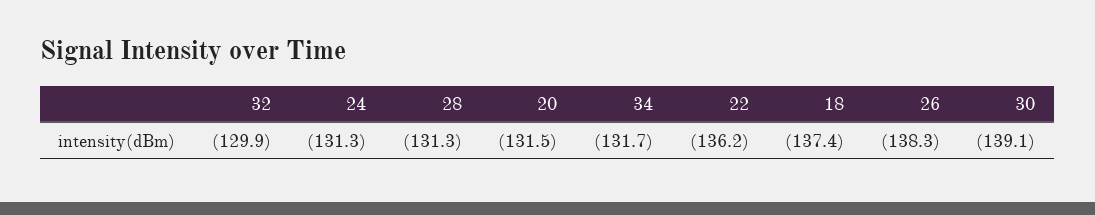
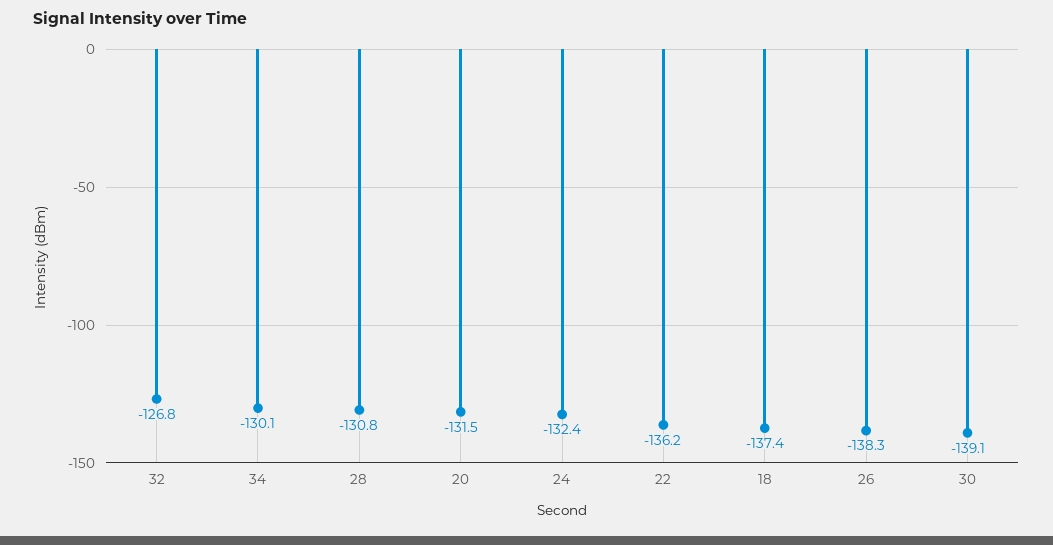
  {
-   "32": -129.9,
+   "32": -126.8,
-   "24": -131.3,
+   "24": -132.4,
-   "28": -131.3,
+   "28": -130.8,
    "20": -131.5,
-   "34": -131.7,
+   "34": -130.1,
    "22": -136.2,
    "18": -137.4,
    "26": -138.3,
    "30": -139.1
  }

